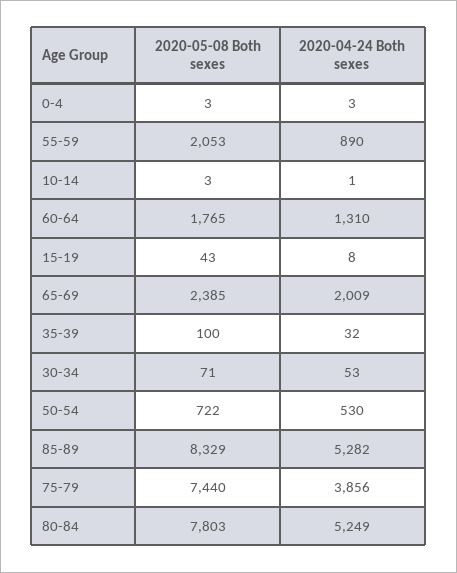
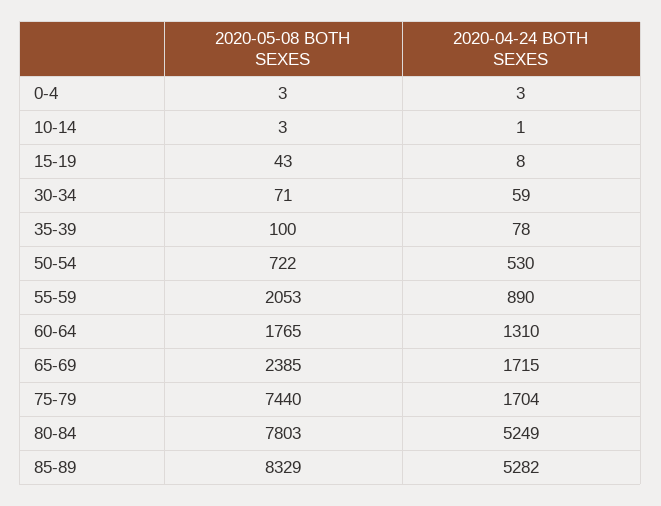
  {
    "2020-05-08 Both sexes": {
      "0-4": 3,
      "55-59": 2053,
      "10-14": 3,
      "60-64": 1765,
      "15-19": 43,
      "65-69": 2385,
      "35-39": 100,
      "30-34": 71,
      "50-54": 722,
      "85-89": 8329,
      "75-79": 7440,
      "80-84": 7803
    },
    "2020-04-24 Both sexes": {
      "0-4": 3,
      "55-59": 890,
      "10-14": 1,
      "60-64": 1310,
      "15-19": 8,
-     "65-69": 2009,
+     "65-69": 1715,
-     "35-39": 32,
+     "35-39": 78,
-     "30-34": 53,
+     "30-34": 59,
      "50-54": 530,
      "85-89": 5282,
-     "75-79": 3856,
+     "75-79": 1704,
      "80-84": 5249
    }
  }

